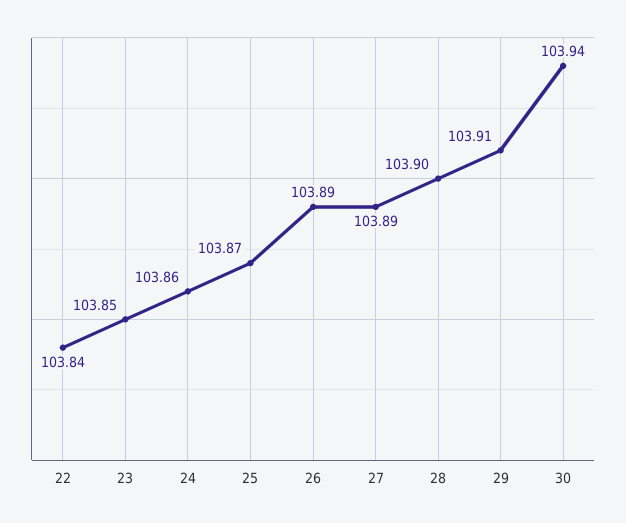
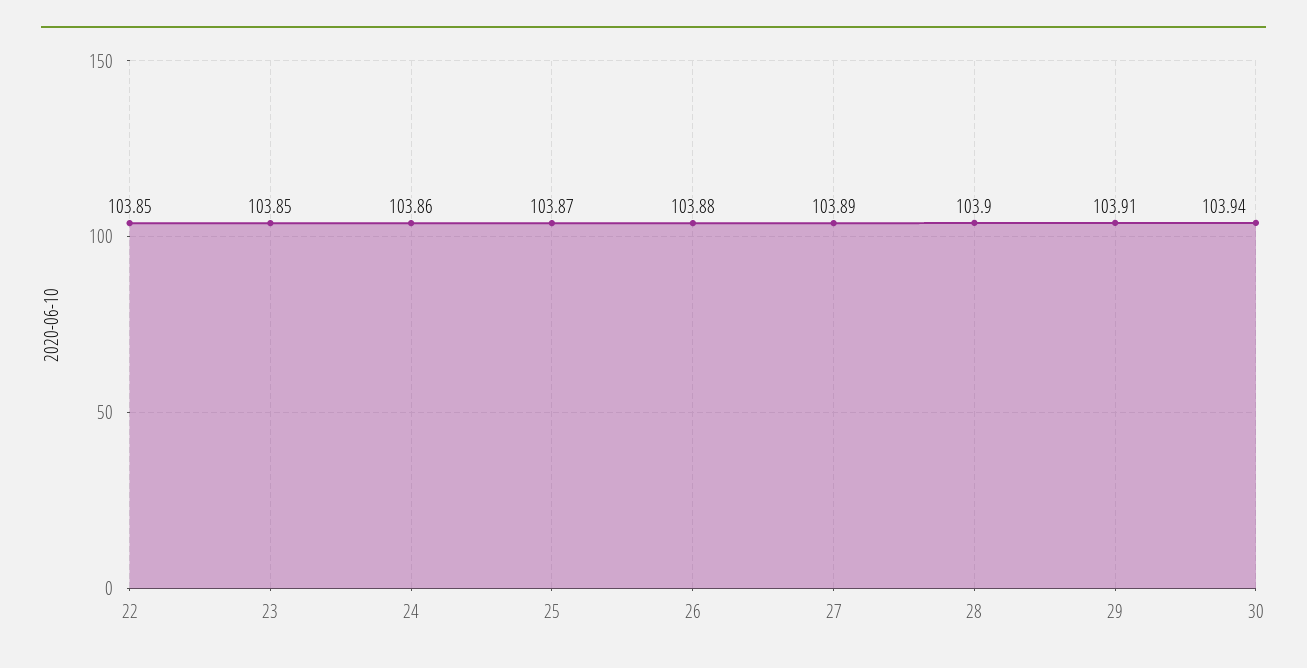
  {
-   "22": 103.84,
+   "22": 103.85,
    "23": 103.85,
    "24": 103.86,
    "25": 103.87,
-   "26": 103.89,
+   "26": 103.88,
    "27": 103.89,
    "28": 103.9,
    "29": 103.91,
    "30": 103.94
  }

